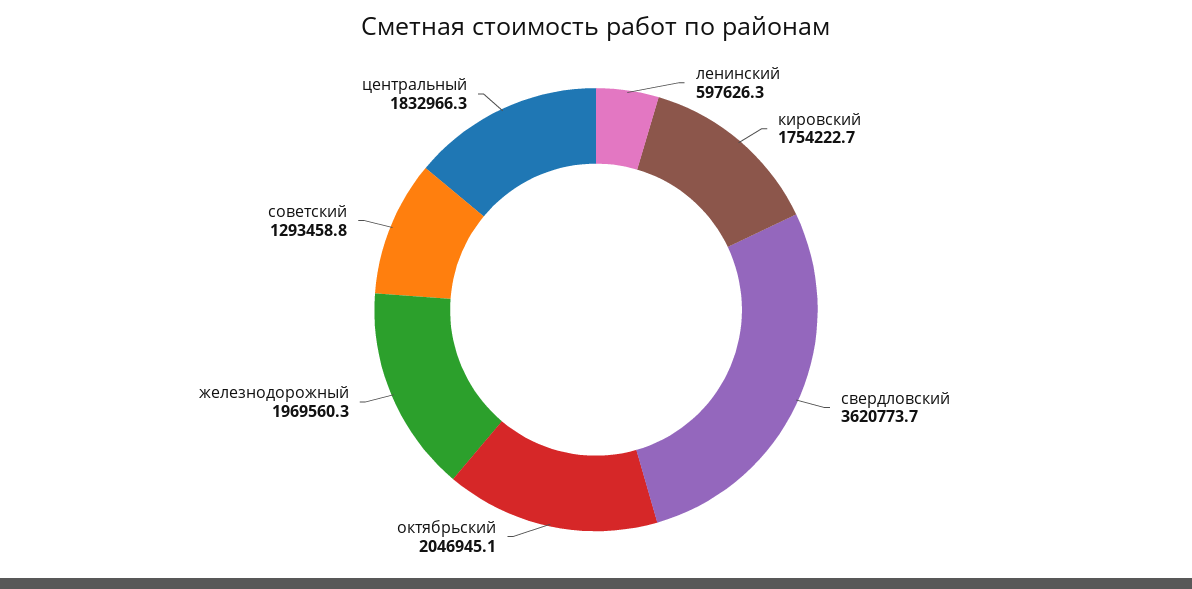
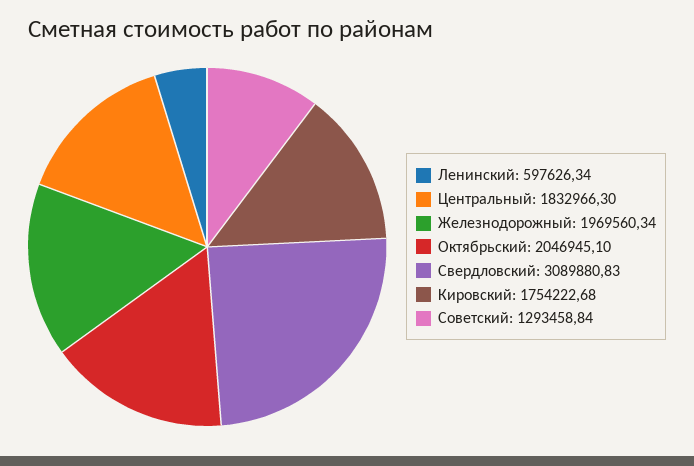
  {
    "ленинский": 597626.34,
    "кировский": 1754222.68,
-   "свердловский": 3620773.7,
+   "свердловский": 3089880.83,
    "октябрьский": 2046945.1,
    "железнодорожный": 1969560.34,
    "советский": 1293458.84,
    "центральный": 1832966.3
  }

